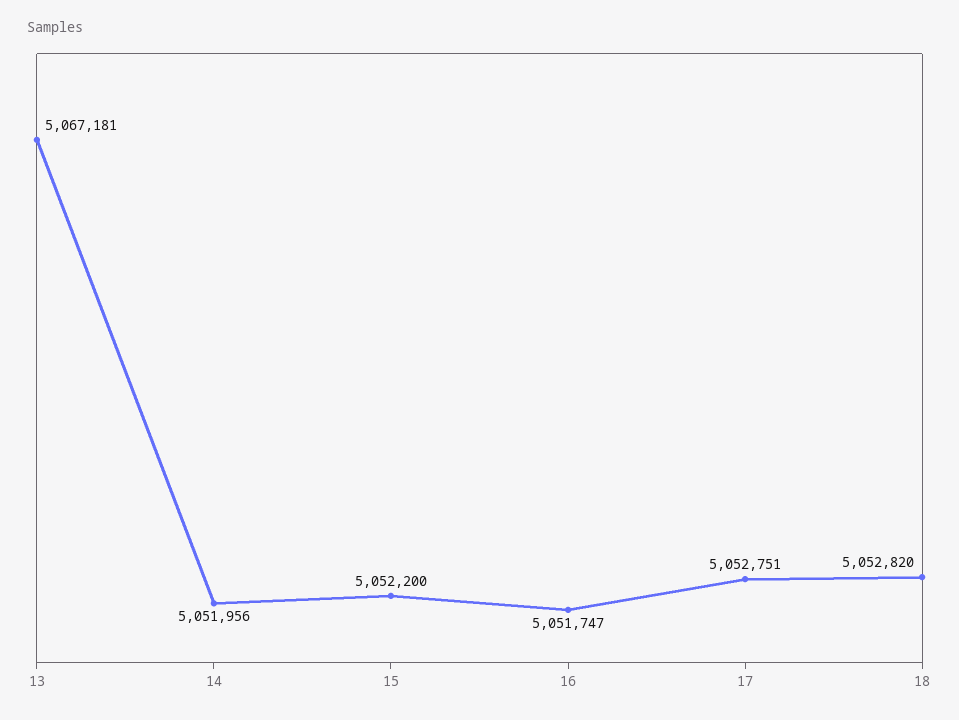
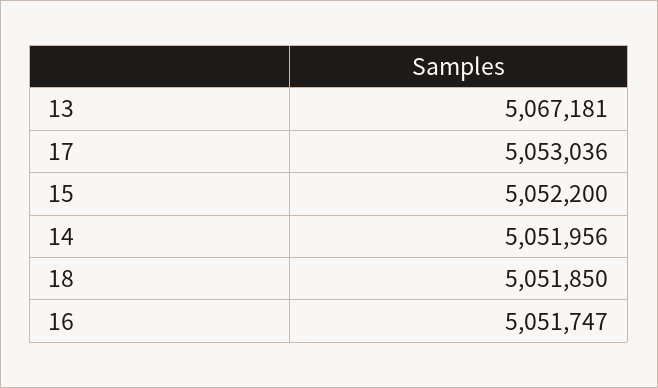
  {
    "13": 5067181,
    "14": 5051956,
    "15": 5052200,
    "16": 5051747,
-   "17": 5052751,
+   "17": 5053036,
-   "18": 5052820
+   "18": 5051850
  }

